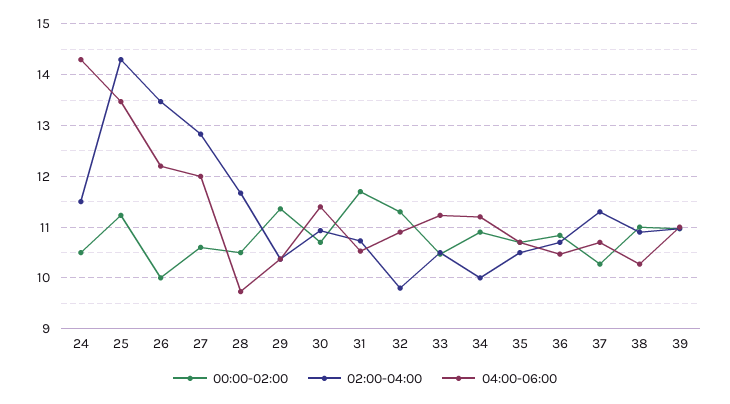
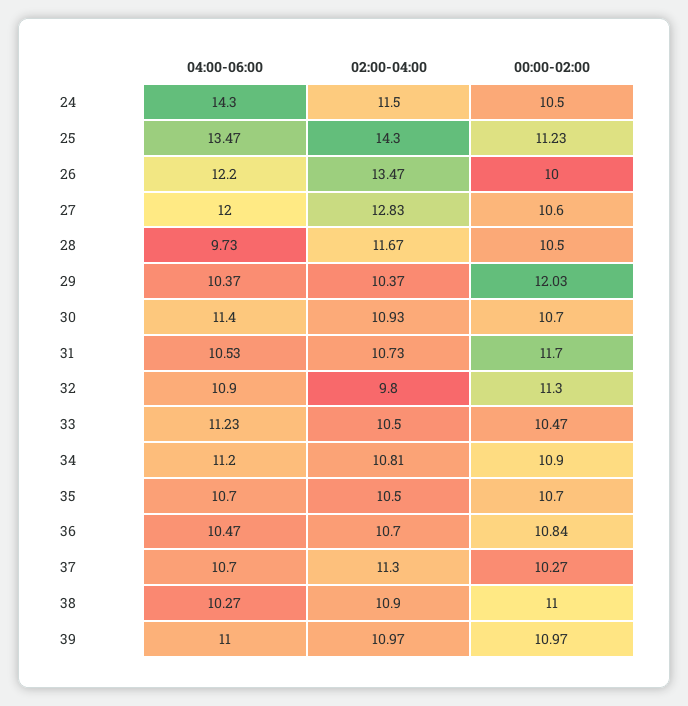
  {
    "00:00-02:00": {
      "24": 10.5,
      "25": 11.23,
      "26": 10,
      "27": 10.6,
      "28": 10.5,
-     "29": 11.4,
+     "29": 12.03,
      "30": 10.7,
      "31": 11.7,
      "32": 11.3,
      "33": 10.47,
      "34": 10.9,
      "35": 10.7,
      "36": 10.84,
      "37": 10.27,
      "38": 11,
      "39": 10.97
    },
    "02:00-04:00": {
      "24": 11.5,
      "25": 14.3,
      "26": 13.47,
      "27": 12.83,
      "28": 11.67,
      "29": 10.37,
      "30": 10.93,
      "31": 10.73,
      "32": 9.8,
      "33": 10.5,
-     "34": 10,
+     "34": 10.81,
      "35": 10.5,
      "36": 10.7,
      "37": 11.3,
      "38": 10.9,
      "39": 10.97
    },
    "04:00-06:00": {
      "24": 14.3,
      "25": 13.47,
      "26": 12.2,
      "27": 12,
      "28": 9.73,
      "29": 10.37,
      "30": 11.4,
      "31": 10.53,
      "32": 10.9,
      "33": 11.23,
      "34": 11.2,
      "35": 10.7,
      "36": 10.47,
      "37": 10.7,
      "38": 10.27,
      "39": 11
    }
  }

